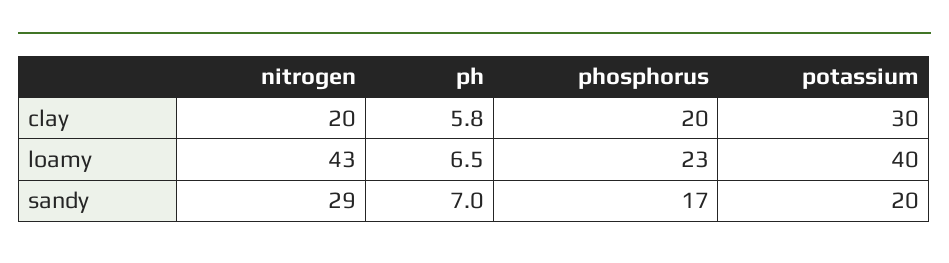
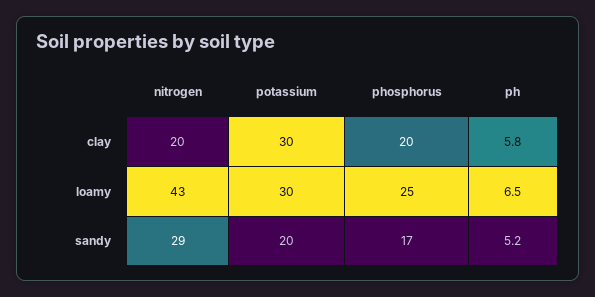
  {
    "nitrogen": {
      "clay": 20,
      "loamy": 43,
      "sandy": 29
    },
    "ph": {
      "clay": 5.8,
      "loamy": 6.5,
-     "sandy": 7
+     "sandy": 5.2
    },
    "phosphorus": {
      "clay": 20,
-     "loamy": 23,
+     "loamy": 25,
      "sandy": 17
    },
    "potassium": {
      "clay": 30,
-     "loamy": 40,
+     "loamy": 30,
      "sandy": 20
    }
  }

